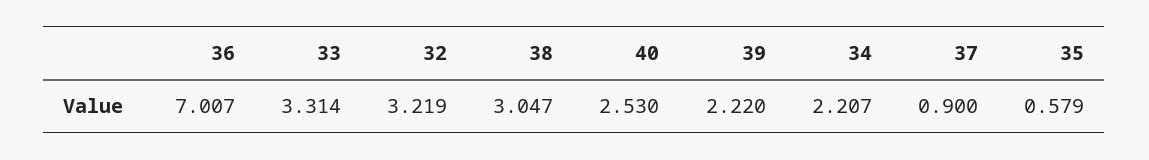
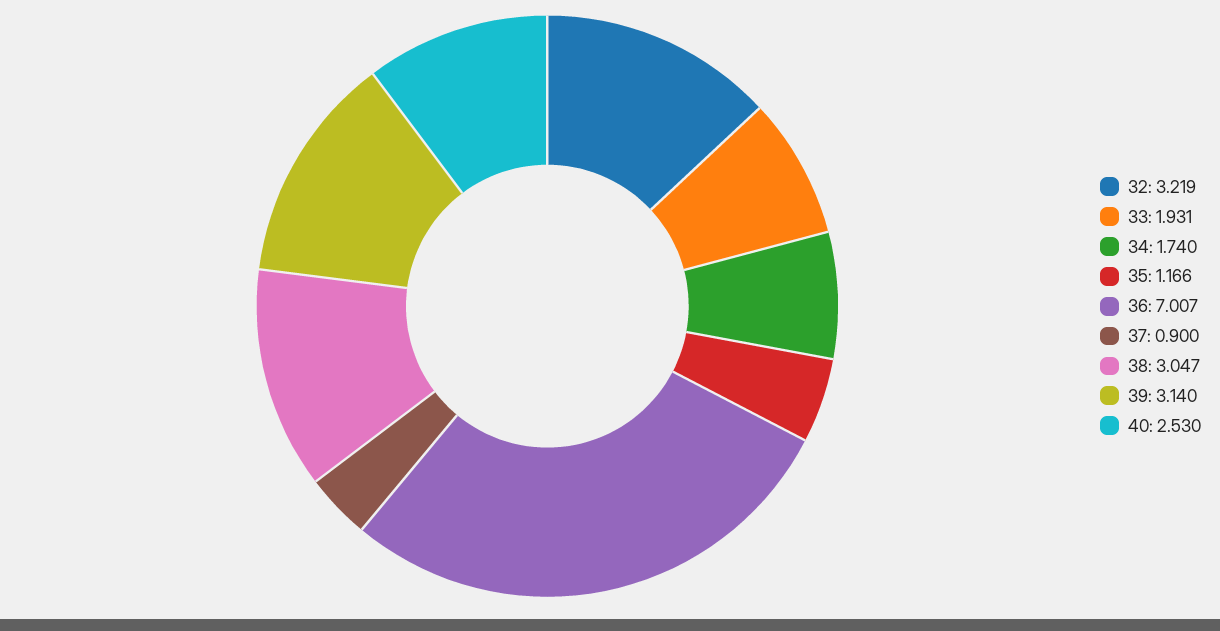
  {
    "36": 7.007,
-   "33": 3.314,
+   "33": 1.931,
    "32": 3.219,
    "38": 3.047,
    "40": 2.53,
-   "39": 2.22,
+   "39": 3.14,
-   "34": 2.207,
+   "34": 1.74,
    "37": 0.9,
-   "35": 0.579
+   "35": 1.166
  }

